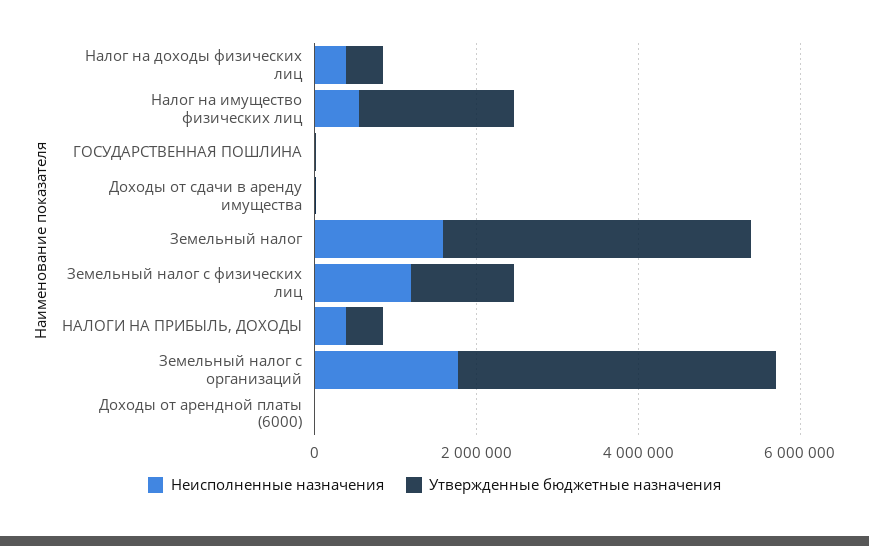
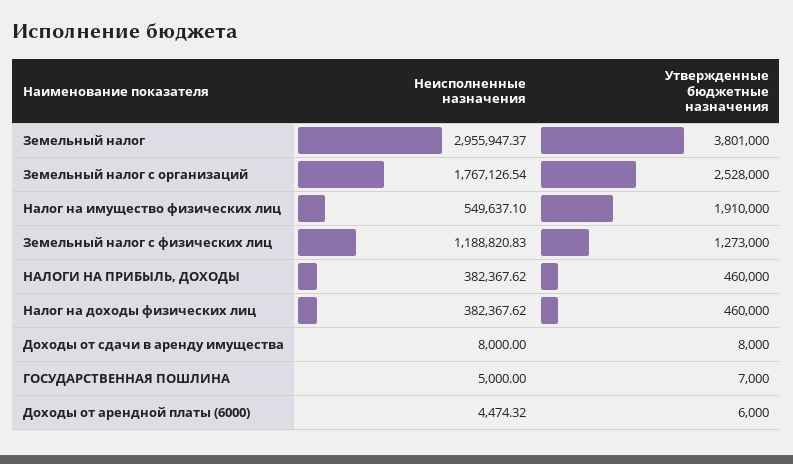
  {
    "Неисполненные назначения": {
      "Налог на доходы физических лиц": 382367.62,
      "Налог на имущество физических лиц": 549637.1,
      "ГОСУДАРСТВЕННАЯ ПОШЛИНА": 5000,
      "Доходы от сдачи в аренду имущества": 8000,
-     "Земельный налог": 1500000,
+     "Земельный налог": 2955947.37,
      "Земельный налог с физических лиц": 1188820.83,
      "НАЛОГИ НА ПРИБЫЛЬ, ДОХОДЫ": 382367.62,
      "Земельный налог с организаций": 1767126.54,
      "Доходы от арендной платы (6000)": 4474.32
    },
    "Утвержденные бюджетные назначения": {
      "Налог на доходы физических лиц": 460000,
      "Налог на имущество физических лиц": 1910000,
      "ГОСУДАРСТВЕННАЯ ПОШЛИНА": 7000,
      "Доходы от сдачи в аренду имущества": 8000,
      "Земельный налог": 3801000,
      "Земельный налог с физических лиц": 1273000,
      "НАЛОГИ НА ПРИБЫЛЬ, ДОХОДЫ": 460000,
-     "Земельный налог с организаций": 4000000,
+     "Земельный налог с организаций": 2528000,
      "Доходы от арендной платы (6000)": 6000
    }
  }

